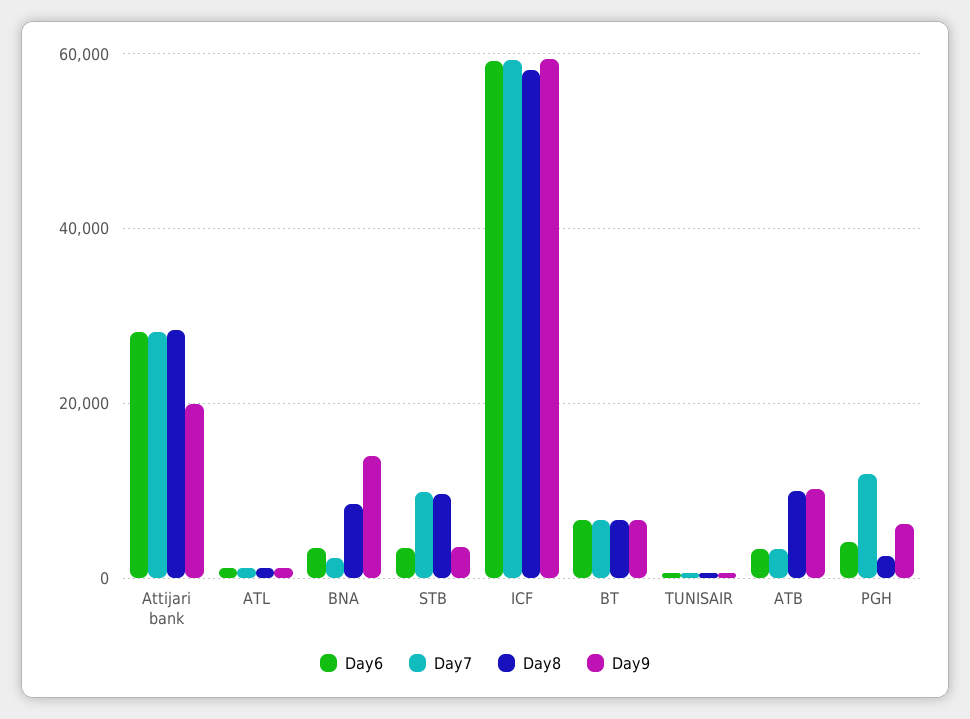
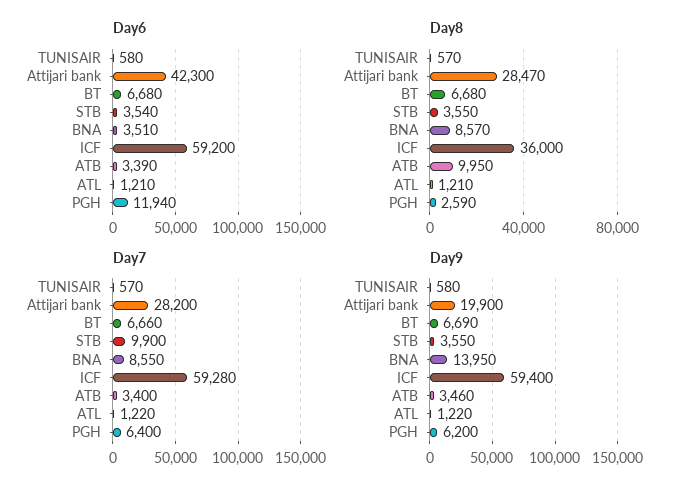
  {
    "Day6": {
-     "Attijari bank": 28000,
+     "Attijari bank": 42300,
      "ATL": 1210,
      "BNA": 3510,
      "STB": 3540,
      "ICF": 59200,
      "BT": 6680,
      "TUNISAIR": 580,
      "ATB": 3390,
-     "PGH": 4000
+     "PGH": 11940
    },
    "Day7": {
      "Attijari bank": 28200,
      "ATL": 1220,
-     "BNA": 2000,
+     "BNA": 8550,
      "STB": 9900,
      "ICF": 59280,
      "BT": 6660,
      "TUNISAIR": 570,
      "ATB": 3400,
-     "PGH": 12000
+     "PGH": 6400
    },
    "Day8": {
      "Attijari bank": 28470,
      "ATL": 1210,
      "BNA": 8570,
-     "STB": 10000,
+     "STB": 3550,
-     "ICF": 58000,
+     "ICF": 36000,
      "BT": 6680,
      "TUNISAIR": 570,
      "ATB": 9950,
      "PGH": 2590
    },
    "Day9": {
      "Attijari bank": 19900,
      "ATL": 1220,
      "BNA": 13950,
      "STB": 3550,
      "ICF": 59400,
      "BT": 6690,
      "TUNISAIR": 580,
-     "ATB": 10000,
+     "ATB": 3460,
      "PGH": 6200
    }
  }

